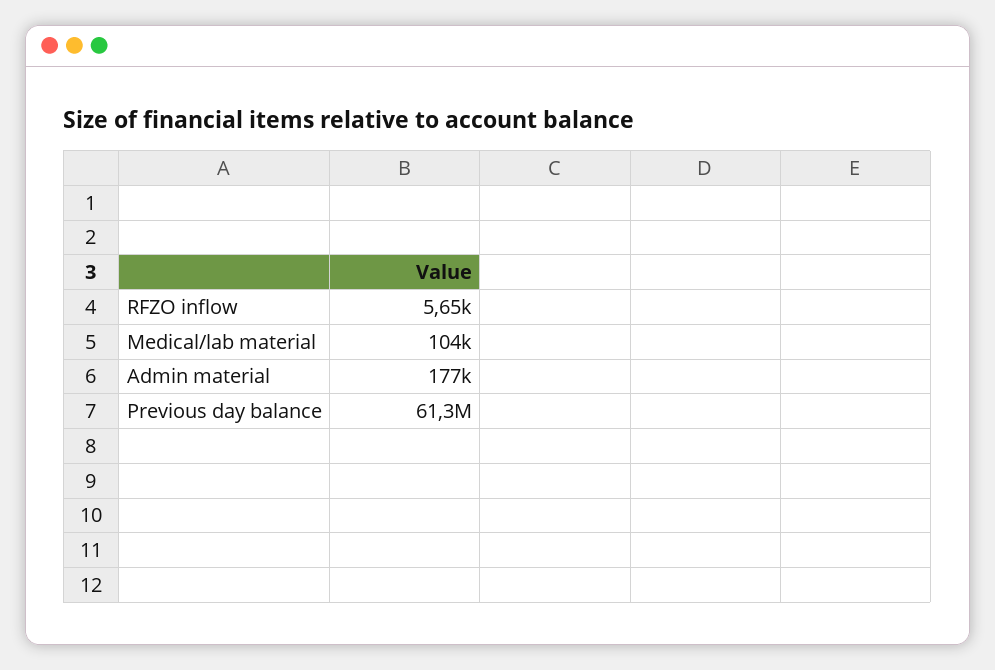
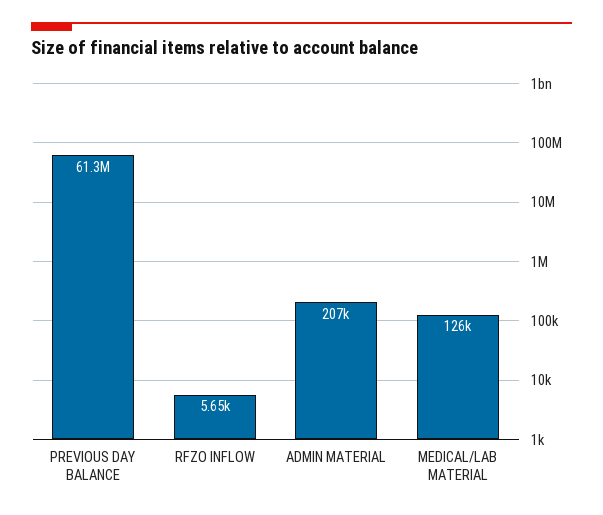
  {
    "RFZO inflow": 5650,
-   "Medical/lab material": 104000,
+   "Medical/lab material": 126000,
-   "Admin material": 177000,
+   "Admin material": 207000,
    "Previous day balance": 61300000
  }

